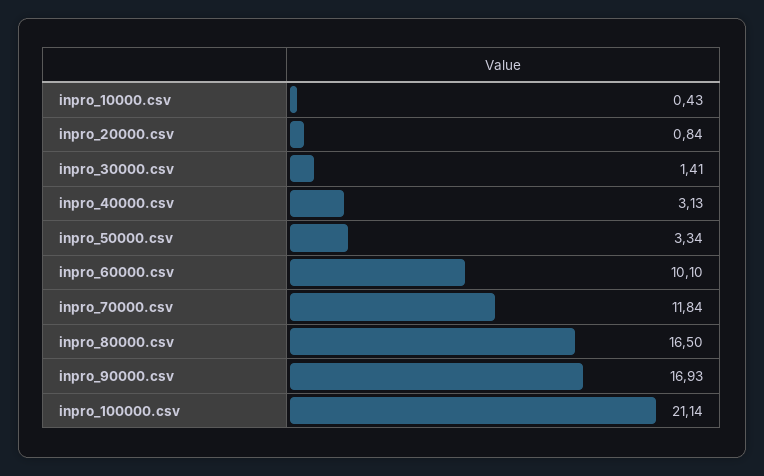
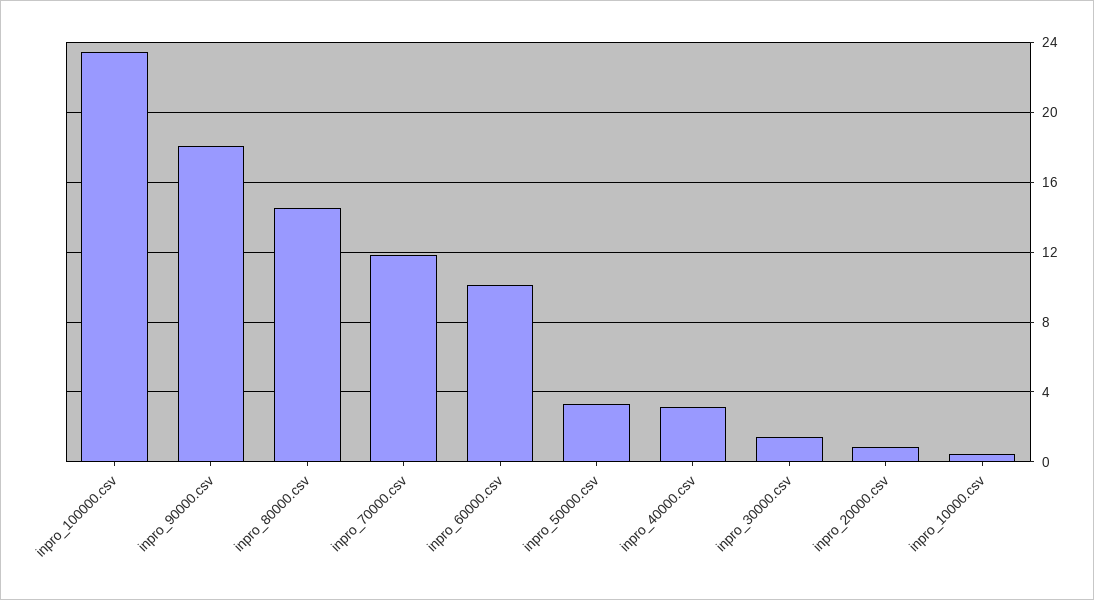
  {
    "inpro_10000.csv": 0.43,
    "inpro_20000.csv": 0.84,
    "inpro_30000.csv": 1.41,
    "inpro_40000.csv": 3.13,
    "inpro_50000.csv": 3.34,
    "inpro_60000.csv": 10.1,
    "inpro_70000.csv": 11.84,
-   "inpro_80000.csv": 16.5,
+   "inpro_80000.csv": 14.5,
-   "inpro_90000.csv": 16.93,
+   "inpro_90000.csv": 18,
-   "inpro_100000.csv": 21.14
+   "inpro_100000.csv": 23.5
  }

